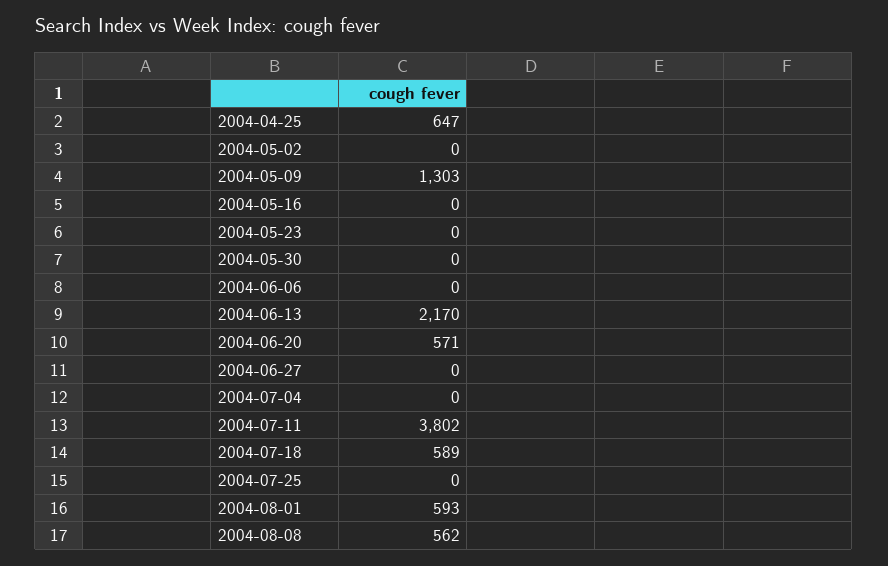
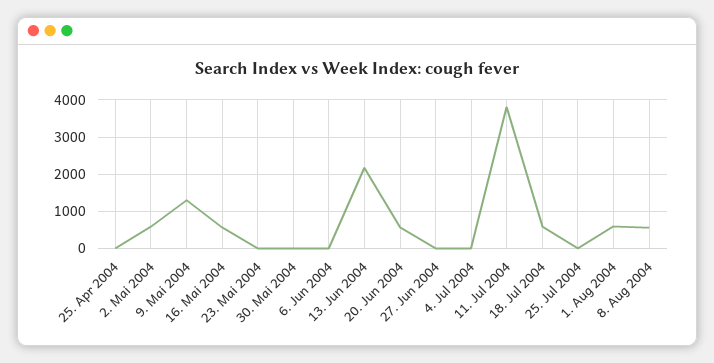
  {
-   "2004-04-25": 647,
+   "2004-04-25": 0,
-   "2004-05-02": 0,
+   "2004-05-02": 600,
    "2004-05-09": 1303,
-   "2004-05-16": 0,
+   "2004-05-16": 600,
    "2004-05-23": 0,
    "2004-05-30": 0,
    "2004-06-06": 0,
    "2004-06-13": 2170,
    "2004-06-20": 571,
    "2004-06-27": 0,
    "2004-07-04": 0,
    "2004-07-11": 3802,
    "2004-07-18": 589,
    "2004-07-25": 0,
    "2004-08-01": 593,
    "2004-08-08": 562
  }

